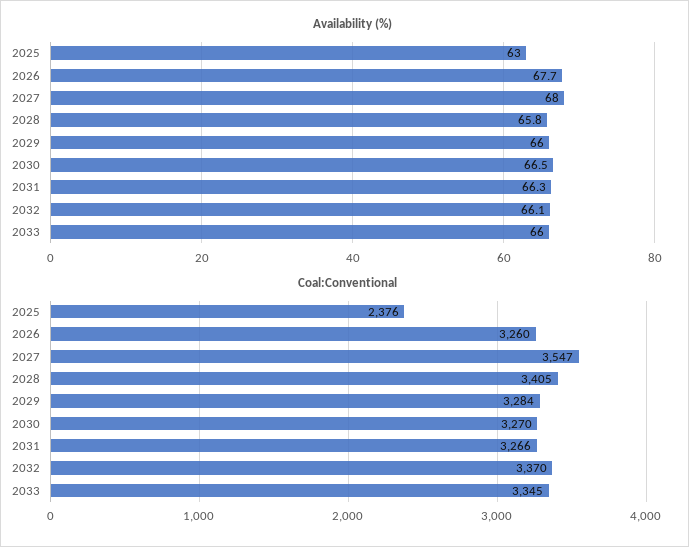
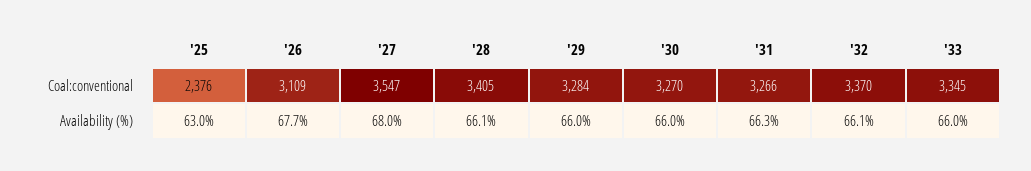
  {
    "Availability (%)": {
      "2025": 63,
      "2026": 67.7,
      "2027": 68,
-     "2028": 65.8,
+     "2028": 66.1,
      "2029": 66,
-     "2030": 66.5,
+     "2030": 66,
      "2031": 66.3,
      "2032": 66.1,
      "2033": 66
    },
    "Coal:Conventional": {
      "2025": 2376,
-     "2026": 3260,
+     "2026": 3109,
      "2027": 3547,
      "2028": 3405,
      "2029": 3284,
      "2030": 3270,
      "2031": 3266,
      "2032": 3370,
      "2033": 3345
    }
  }

